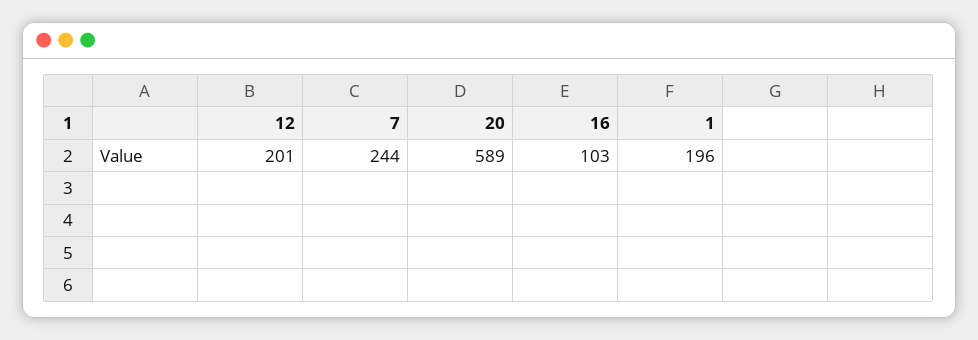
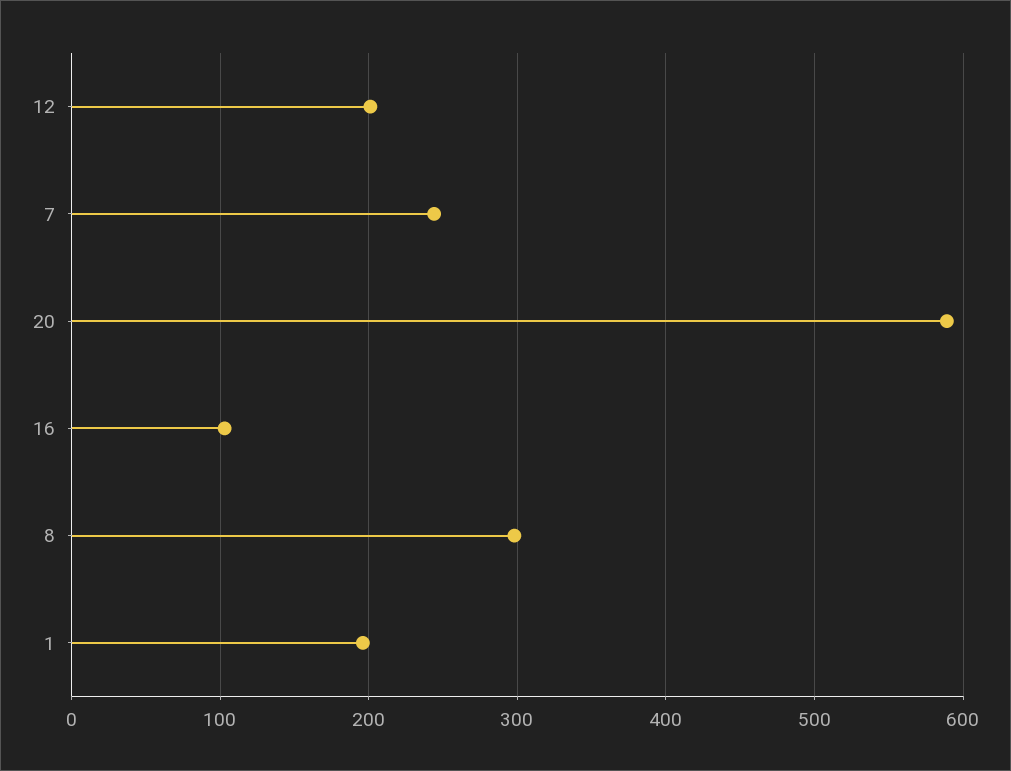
  {
    "12": 201,
    "7": 244,
    "20": 589,
    "16": 103,
-   "1": 196
+   "1": 196,
+   "8": 300
  }

